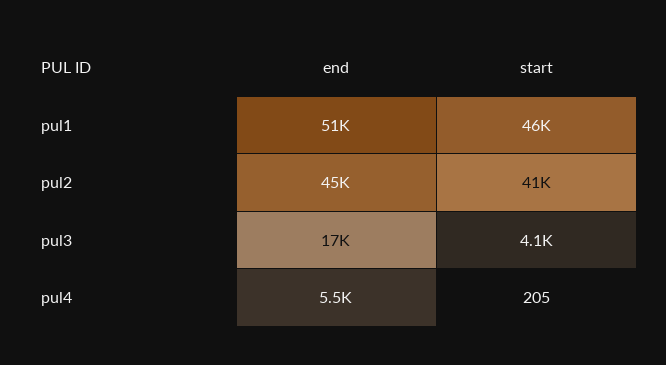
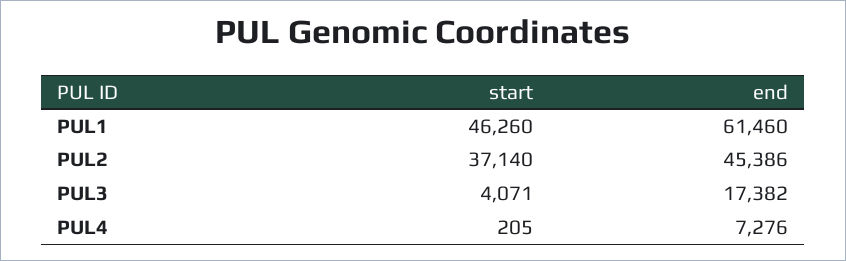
  {
    "end": {
-     "pul1": 51000,
+     "pul1": 61460,
      "pul2": 45386,
      "pul3": 17382,
-     "pul4": 5500
+     "pul4": 7276
    },
    "start": {
      "pul1": 46260,
-     "pul2": 41000,
+     "pul2": 37140,
      "pul3": 4071,
      "pul4": 205
    }
  }

